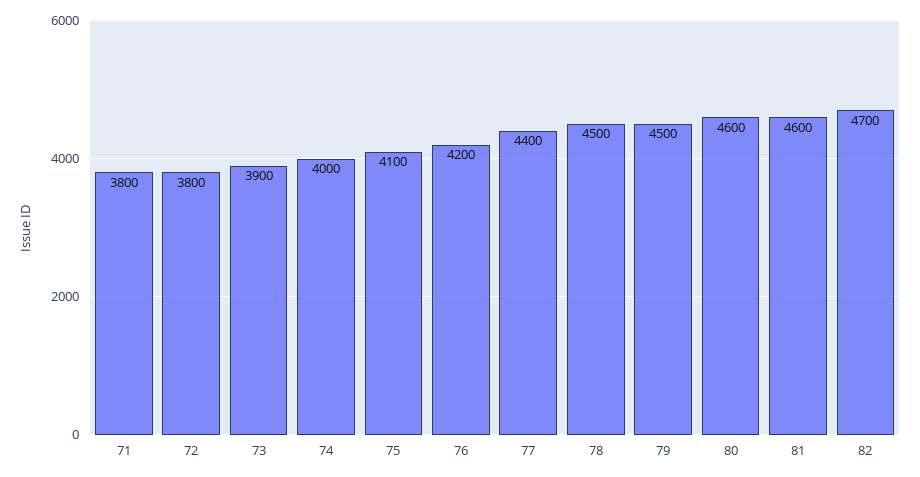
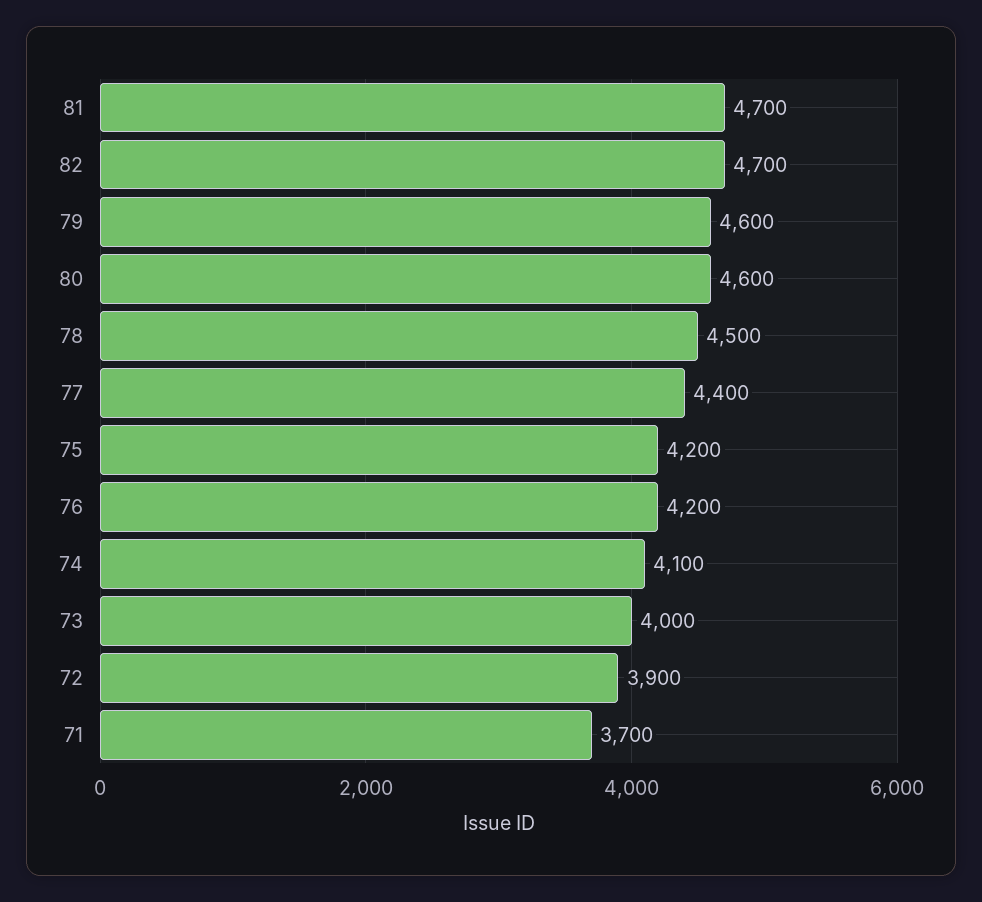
  {
-   "71": 3800,
+   "71": 3700,
-   "72": 3800,
+   "72": 3900,
-   "73": 3900,
+   "73": 4000,
-   "74": 4000,
+   "74": 4100,
-   "75": 4100,
+   "75": 4200,
    "76": 4200,
    "77": 4400,
    "78": 4500,
-   "79": 4500,
+   "79": 4600,
    "80": 4600,
-   "81": 4600,
+   "81": 4700,
    "82": 4700
  }

